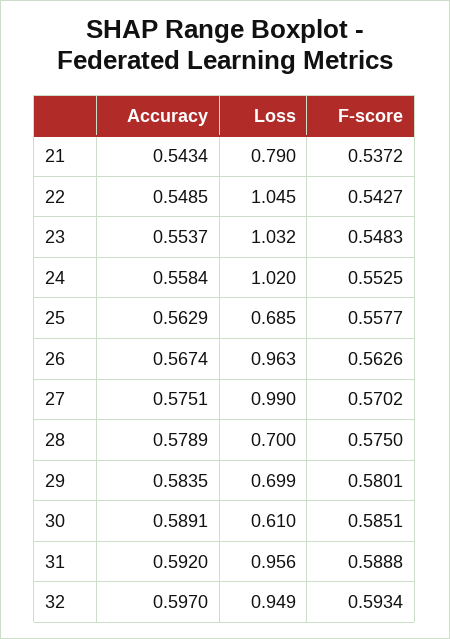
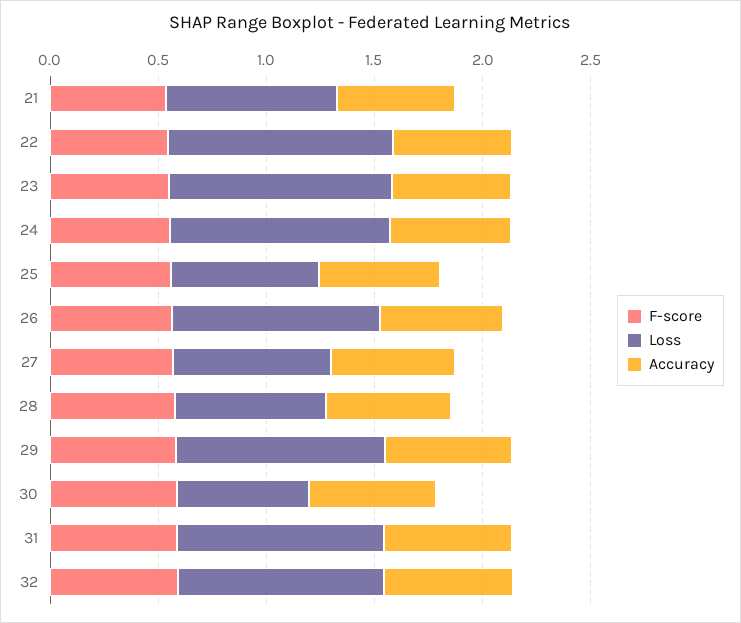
  {
    "Accuracy": {
      "21": 0.5434,
      "22": 0.5485,
      "23": 0.5537,
      "24": 0.5584,
      "25": 0.5629,
      "26": 0.5674,
      "27": 0.5751,
      "28": 0.5789,
      "29": 0.5835,
      "30": 0.5891,
      "31": 0.592,
      "32": 0.597
    },
    "Loss": {
      "21": 0.79,
      "22": 1.045,
      "23": 1.032,
      "24": 1.02,
      "25": 0.685,
      "26": 0.963,
-     "27": 0.99,
+     "27": 0.7,
      "28": 0.7,
-     "29": 0.699,
+     "29": 1,
      "30": 0.61,
      "31": 0.956,
      "32": 0.949
    },
    "F-score": {
      "21": 0.5372,
      "22": 0.5427,
      "23": 0.5483,
      "24": 0.5525,
      "25": 0.5577,
      "26": 0.5626,
      "27": 0.5702,
      "28": 0.575,
      "29": 0.5801,
      "30": 0.5851,
      "31": 0.5888,
      "32": 0.5934
    }
  }

